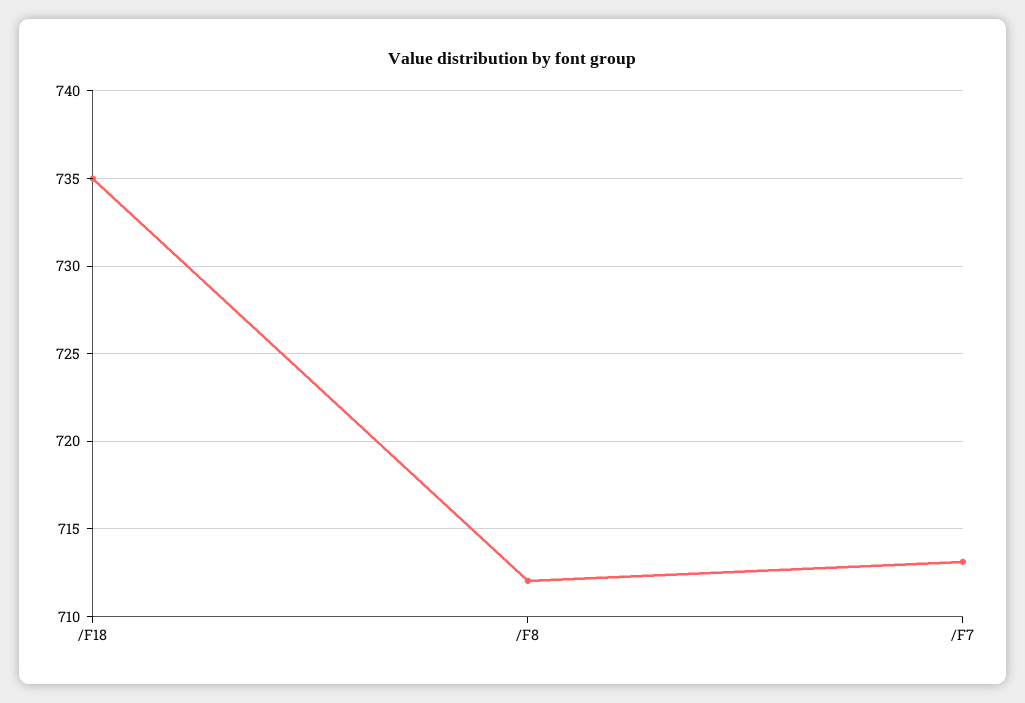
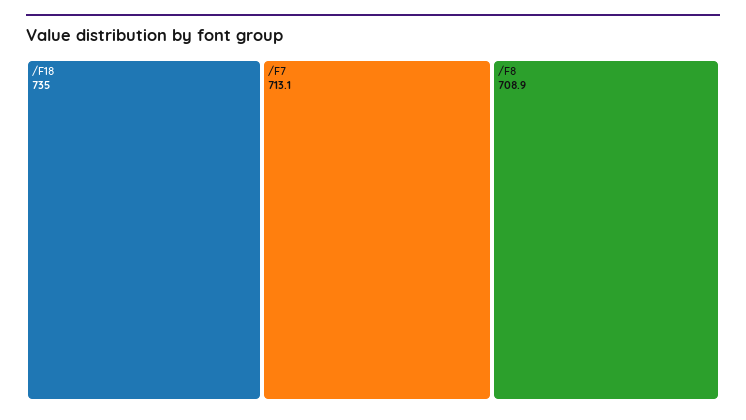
  {
    "/F18": 735,
-   "/F8": 712,
+   "/F8": 708.9,
    "/F7": 713.1
  }

